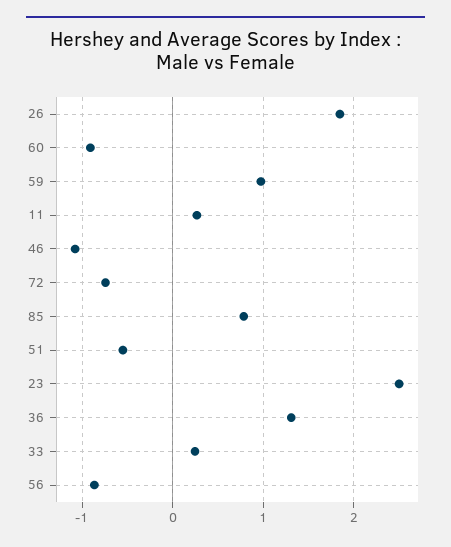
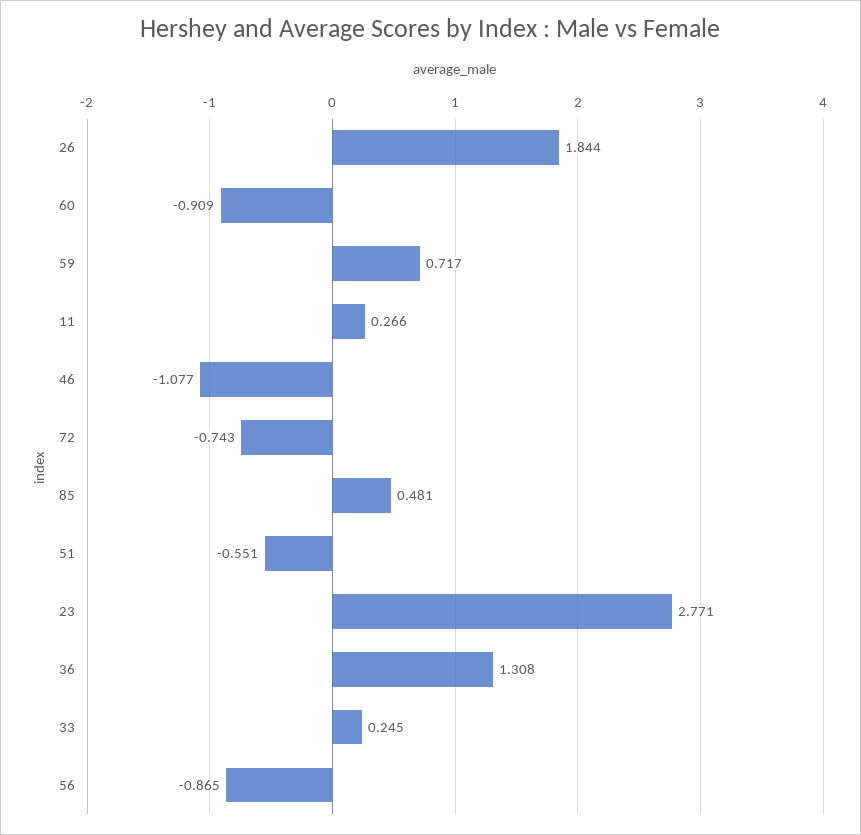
  {
    "26": 1.844,
    "60": -0.909,
-   "59": 1,
+   "59": 0.717,
    "11": 0.266,
    "46": -1.077,
    "72": -0.743,
-   "85": 0.8,
+   "85": 0.481,
    "51": -0.551,
-   "23": 2.5,
+   "23": 2.771,
    "36": 1.308,
    "33": 0.245,
    "56": -0.865
  }

